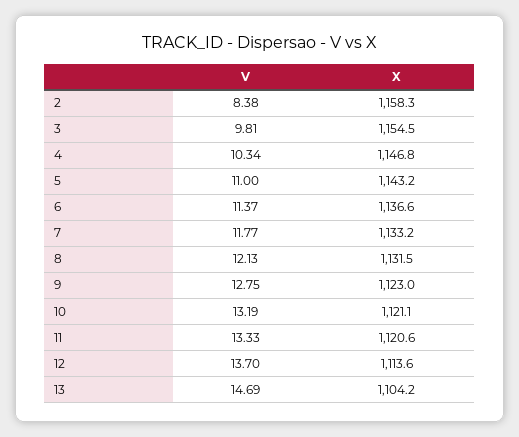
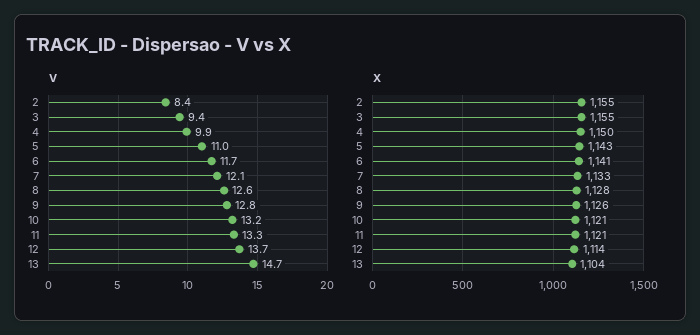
  {
    "V": {
      "2": 8.38,
-     "3": 9.81,
+     "3": 9.4,
-     "4": 10.34,
+     "4": 9.9,
      "5": 11,
-     "6": 11.37,
+     "6": 11.7,
-     "7": 11.77,
+     "7": 12.1,
-     "8": 12.13,
+     "8": 12.6,
      "9": 12.75,
      "10": 13.19,
      "11": 13.33,
      "12": 13.7,
      "13": 14.69
    },
    "X": {
-     "2": 1158.3,
+     "2": 1155,
      "3": 1154.5,
-     "4": 1146.8,
+     "4": 1150,
      "5": 1143.2,
-     "6": 1136.6,
+     "6": 1141,
      "7": 1133.2,
-     "8": 1131.5,
+     "8": 1128,
-     "9": 1123,
+     "9": 1126,
      "10": 1121.1,
      "11": 1120.6,
      "12": 1113.6,
      "13": 1104.2
    }
  }

